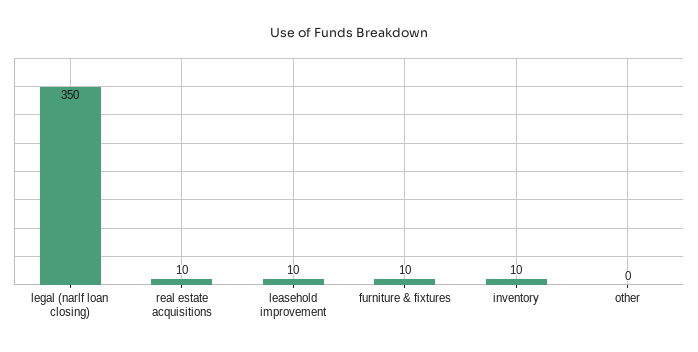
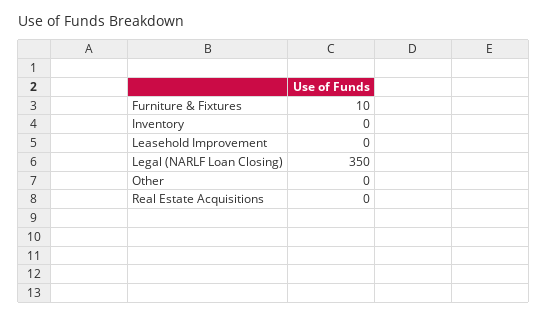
  {
    "legal (narlf loan closing)": 350,
-   "real estate acquisitions": 10,
+   "real estate acquisitions": 0,
-   "leasehold improvement": 10,
+   "leasehold improvement": 0,
    "furniture & fixtures": 10,
-   "inventory": 10,
+   "inventory": 0,
    "other": 0
  }

